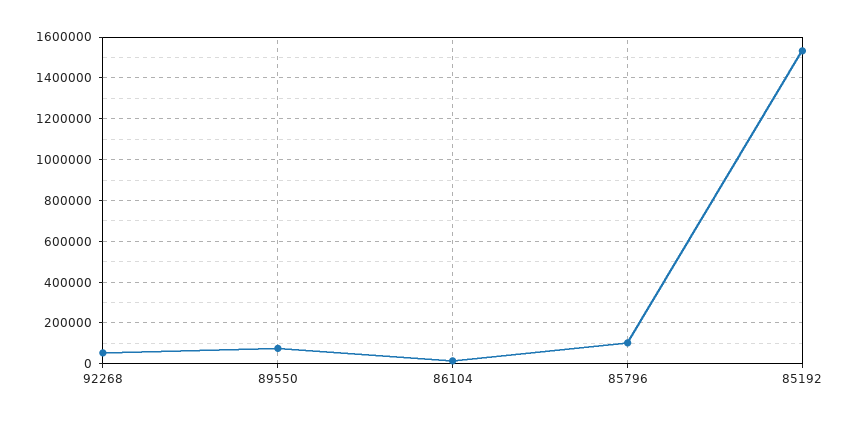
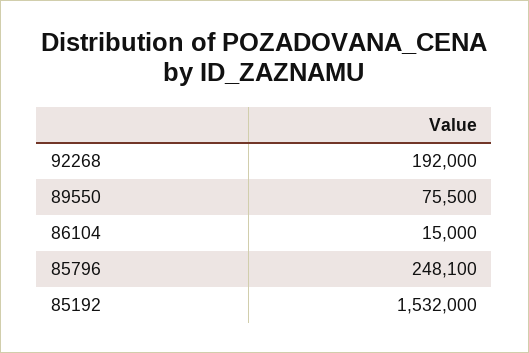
  {
-   "92268": 50000,
+   "92268": 192000,
    "89550": 75500,
    "86104": 15000,
-   "85796": 100000,
+   "85796": 248100,
    "85192": 1532000
  }

